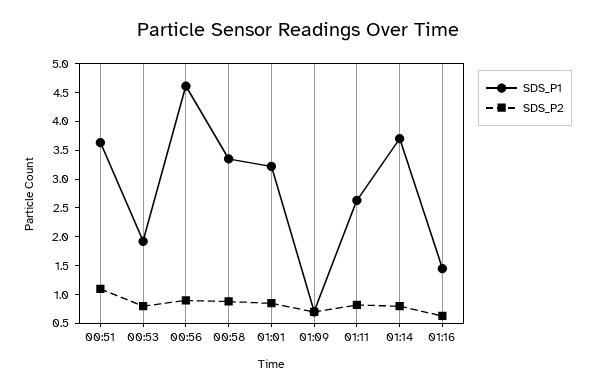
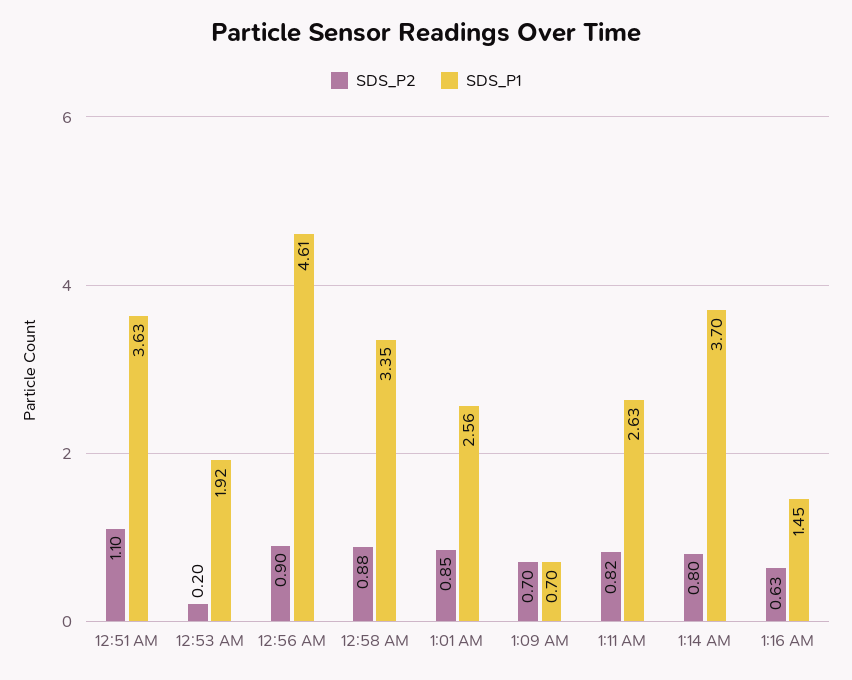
  {
    "SDS_P1": {
      "00:51": 3.63,
      "00:53": 1.92,
      "00:56": 4.61,
      "00:58": 3.35,
-     "01:01": 3.25,
+     "01:01": 2.56,
      "01:09": 0.7,
      "01:11": 2.63,
      "01:14": 3.7,
      "01:16": 1.45
    },
    "SDS_P2": {
      "00:51": 1.1,
-     "00:53": 0.75,
+     "00:53": 0.2,
      "00:56": 0.9,
      "00:58": 0.88,
      "01:01": 0.85,
      "01:09": 0.7,
      "01:11": 0.82,
      "01:14": 0.8,
      "01:16": 0.63
    }
  }

